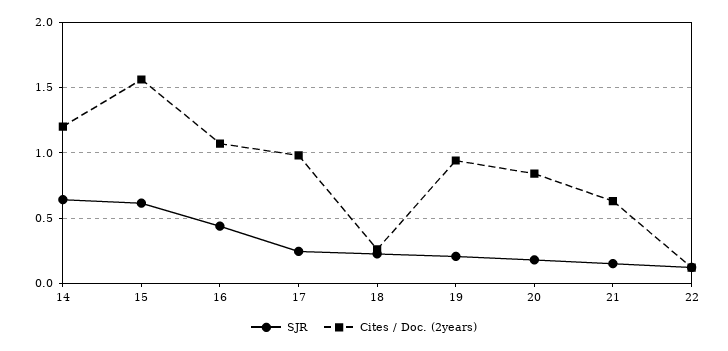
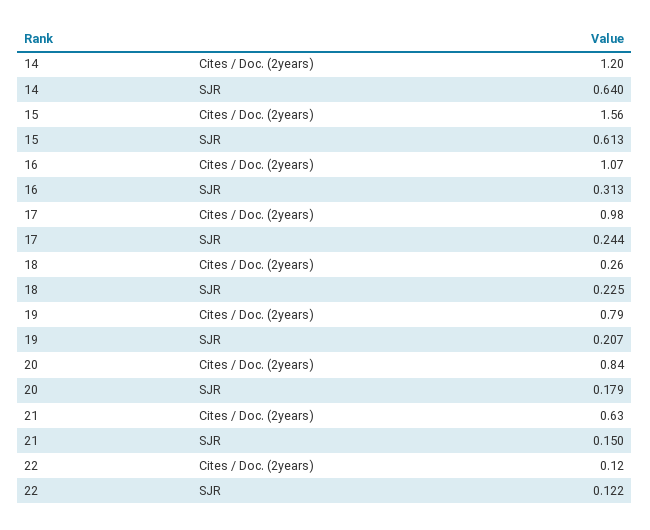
  {
    "SJR": {
      "14": 0.64,
      "15": 0.613,
-     "16": 0.45,
+     "16": 0.313,
      "17": 0.244,
      "18": 0.225,
      "19": 0.207,
      "20": 0.179,
      "21": 0.15,
      "22": 0.122
    },
    "Cites / Doc. (2years)": {
      "14": 1.2,
      "15": 1.56,
      "16": 1.07,
      "17": 0.98,
      "18": 0.26,
-     "19": 0.95,
+     "19": 0.79,
      "20": 0.84,
      "21": 0.63,
      "22": 0.12
    }
  }

